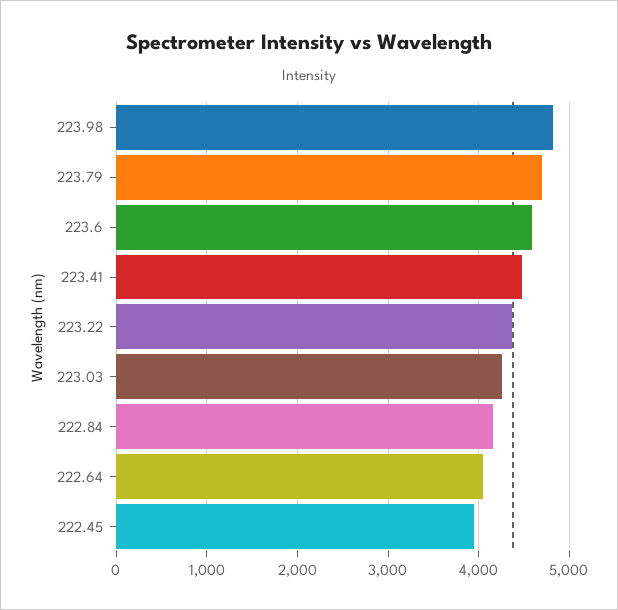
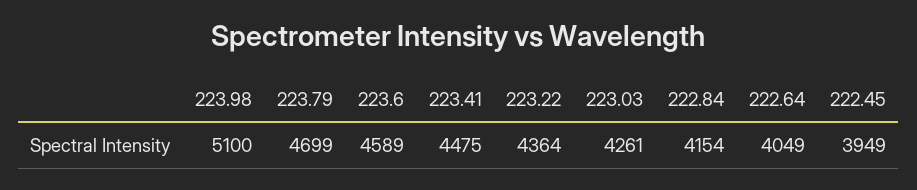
  {
-   "223.98": 4800,
+   "223.98": 5100,
    "223.79": 4699,
    "223.6": 4589,
    "223.41": 4475,
    "223.22": 4364,
    "223.03": 4261,
    "222.84": 4154,
    "222.64": 4049,
    "222.45": 3949
  }

